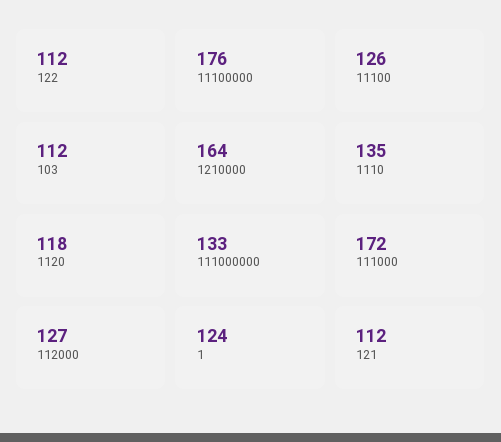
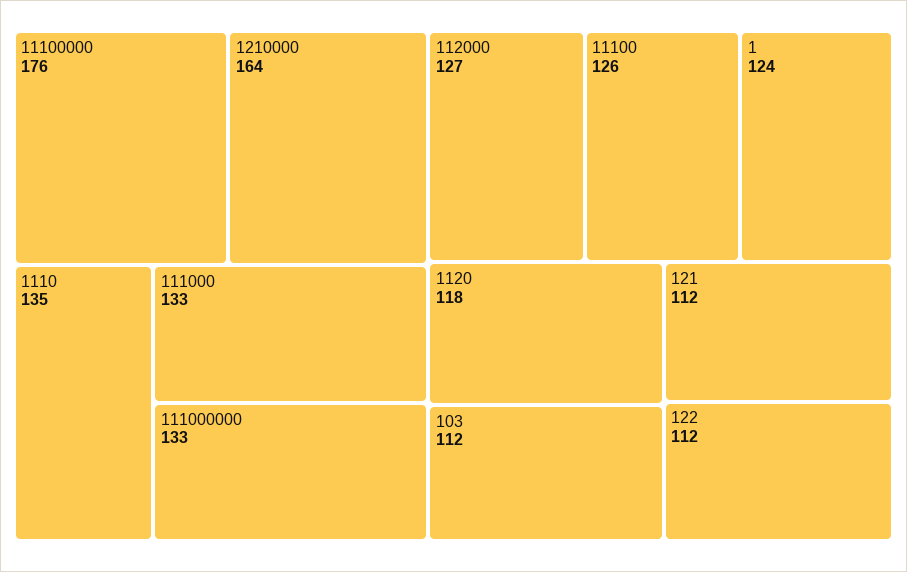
  {
    "122": 112,
    "11100000": 176,
    "11100": 126,
    "103": 112,
    "1210000": 164,
    "1110": 135,
    "1120": 118,
    "111000000": 133,
-   "111000": 172,
+   "111000": 133,
    "112000": 127,
    "1": 124,
    "121": 112
  }

